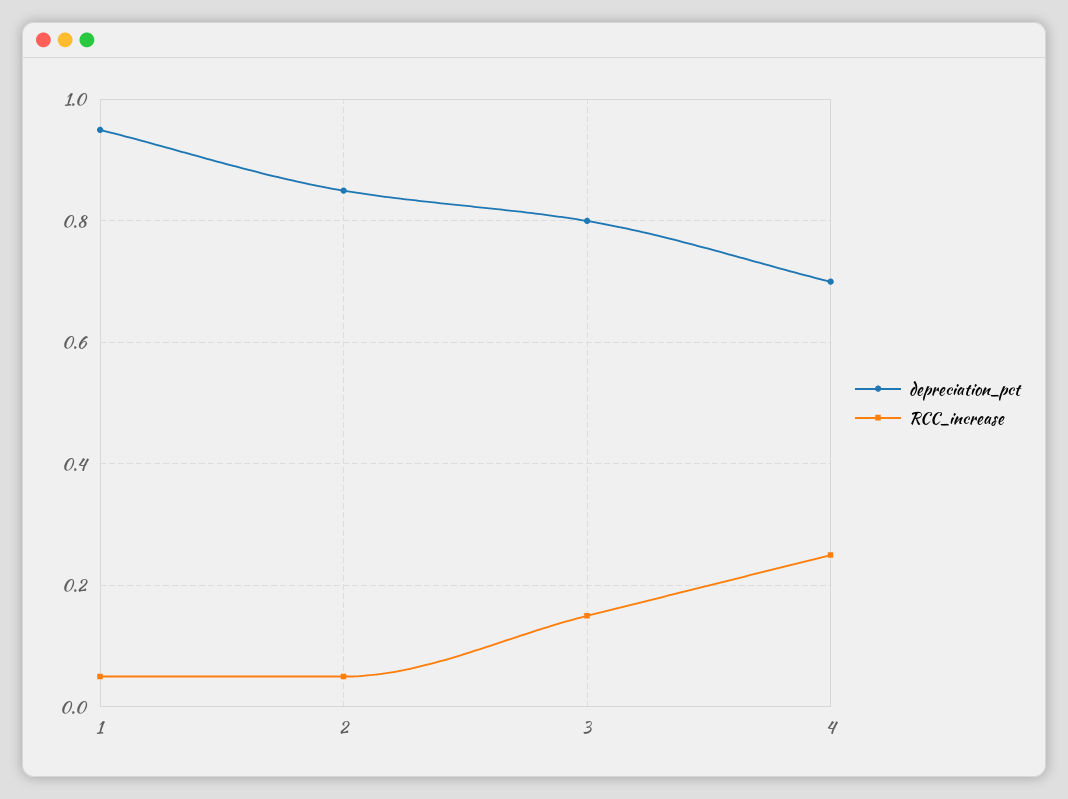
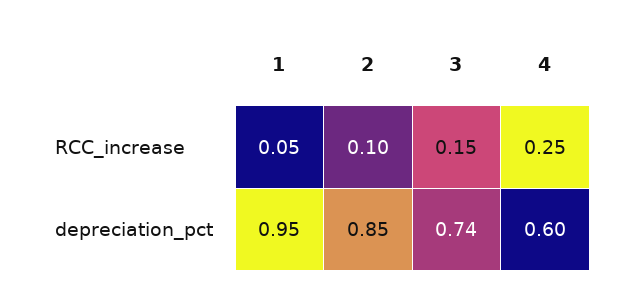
  {
    "depreciation_pct": {
      "1": 0.95,
      "2": 0.85,
-     "3": 0.8,
+     "3": 0.74,
-     "4": 0.7
+     "4": 0.6
    },
    "RCC_increase": {
      "1": 0.05,
-     "2": 0.05,
+     "2": 0.1,
      "3": 0.15,
      "4": 0.25
    }
  }

